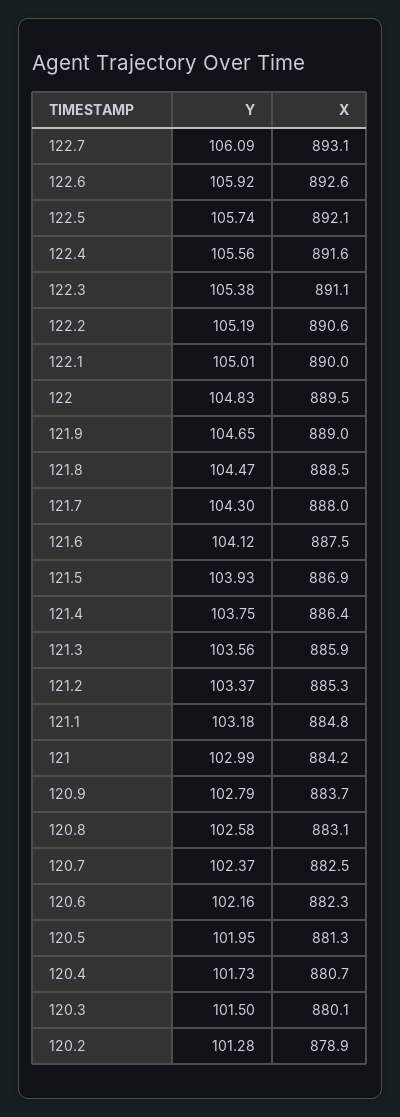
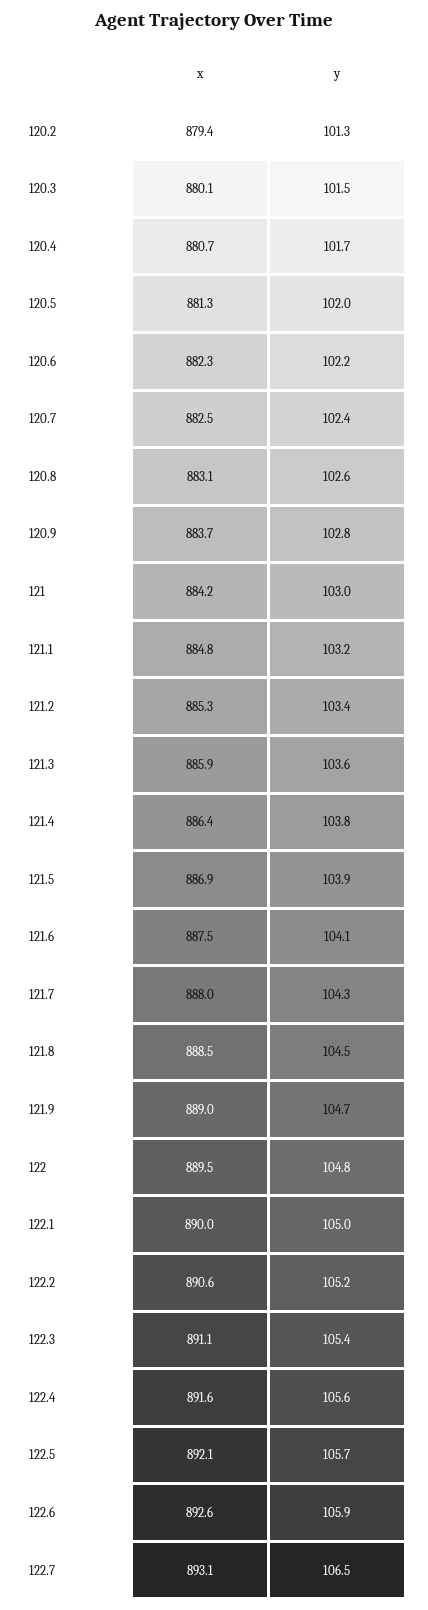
  {
    "Y": {
-     "122.7": 106.09,
+     "122.7": 106.5,
      "122.6": 105.92,
      "122.5": 105.74,
      "122.4": 105.56,
      "122.3": 105.38,
      "122.2": 105.19,
      "122.1": 105.01,
      "122": 104.83,
      "121.9": 104.65,
      "121.8": 104.47,
      "121.7": 104.3,
      "121.6": 104.12,
      "121.5": 103.93,
      "121.4": 103.75,
      "121.3": 103.56,
      "121.2": 103.37,
      "121.1": 103.18,
      "121": 102.99,
      "120.9": 102.79,
      "120.8": 102.58,
      "120.7": 102.37,
      "120.6": 102.16,
      "120.5": 101.95,
      "120.4": 101.73,
      "120.3": 101.5,
      "120.2": 101.28
    },
    "X": {
      "122.7": 893.1,
      "122.6": 892.6,
      "122.5": 892.1,
      "122.4": 891.6,
      "122.3": 891.1,
      "122.2": 890.6,
      "122.1": 890,
      "122": 889.5,
      "121.9": 889,
      "121.8": 888.5,
      "121.7": 888,
      "121.6": 887.5,
      "121.5": 886.9,
      "121.4": 886.4,
      "121.3": 885.9,
      "121.2": 885.3,
      "121.1": 884.8,
      "121": 884.2,
      "120.9": 883.7,
      "120.8": 883.1,
      "120.7": 882.5,
      "120.6": 882.3,
      "120.5": 881.3,
      "120.4": 880.7,
      "120.3": 880.1,
-     "120.2": 878.9
+     "120.2": 879.4
    }
  }

